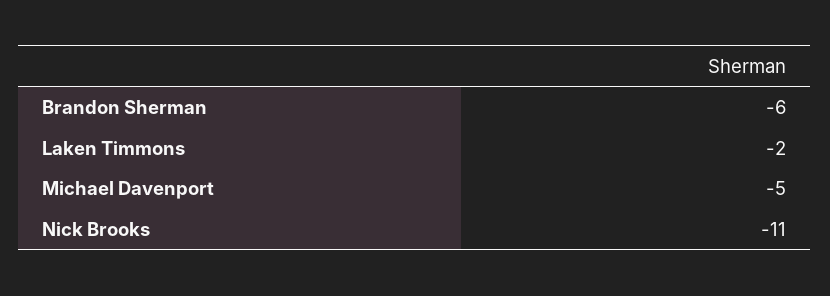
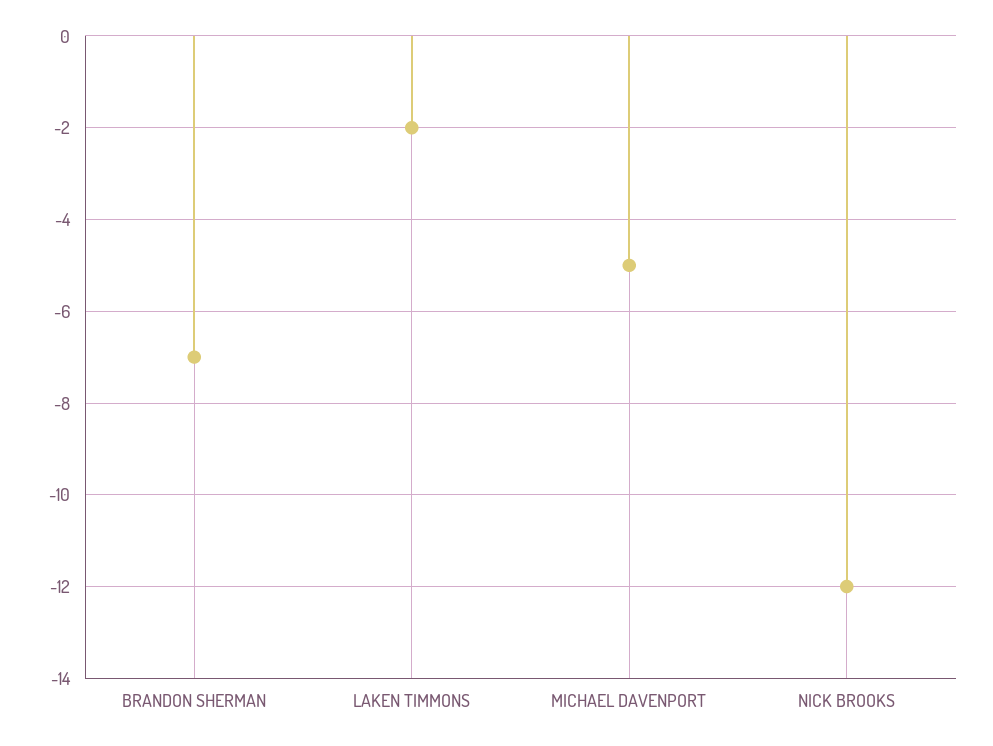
  {
-   "Brandon Sherman": -6,
+   "Brandon Sherman": -7,
    "Laken Timmons": -2,
    "Michael Davenport": -5,
-   "Nick Brooks": -11
+   "Nick Brooks": -12
  }

